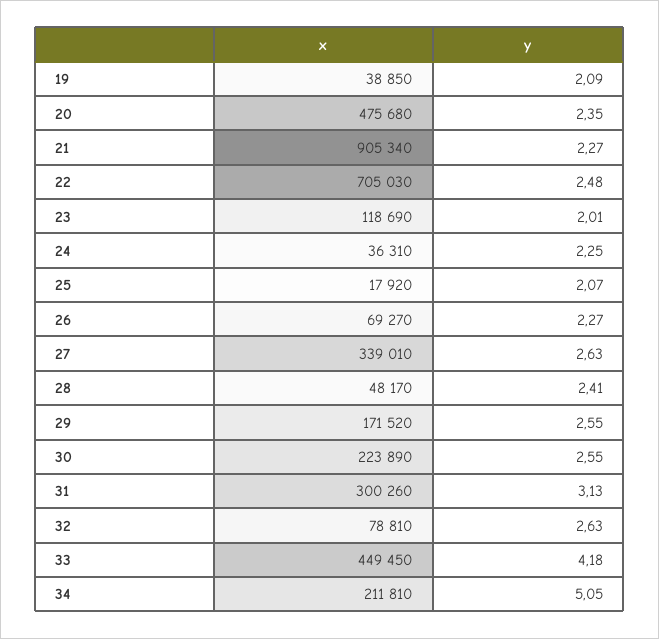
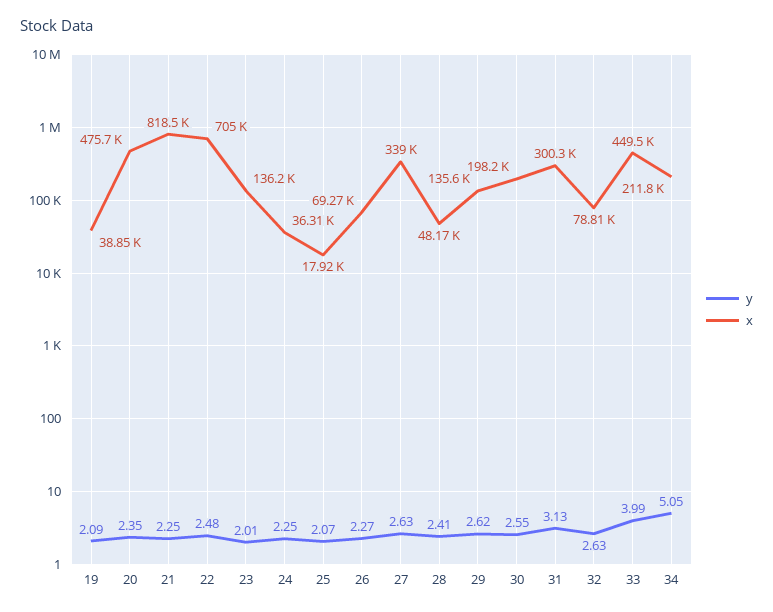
  {
    "x": {
      "19": 38850,
      "20": 475680,
-     "21": 905340,
+     "21": 818500,
      "22": 705030,
-     "23": 118690,
+     "23": 136200,
      "24": 36310,
      "25": 17920,
      "26": 69270,
      "27": 339010,
      "28": 48170,
-     "29": 171520,
+     "29": 135600,
-     "30": 223890,
+     "30": 198200,
      "31": 300260,
      "32": 78810,
      "33": 449450,
      "34": 211810
    },
    "y": {
      "19": 2.09,
      "20": 2.35,
-     "21": 2.27,
+     "21": 2.25,
      "22": 2.48,
      "23": 2.01,
      "24": 2.25,
      "25": 2.07,
      "26": 2.27,
      "27": 2.63,
      "28": 2.41,
-     "29": 2.55,
+     "29": 2.62,
      "30": 2.55,
      "31": 3.13,
      "32": 2.63,
-     "33": 4.18,
+     "33": 3.99,
      "34": 5.05
    }
  }

